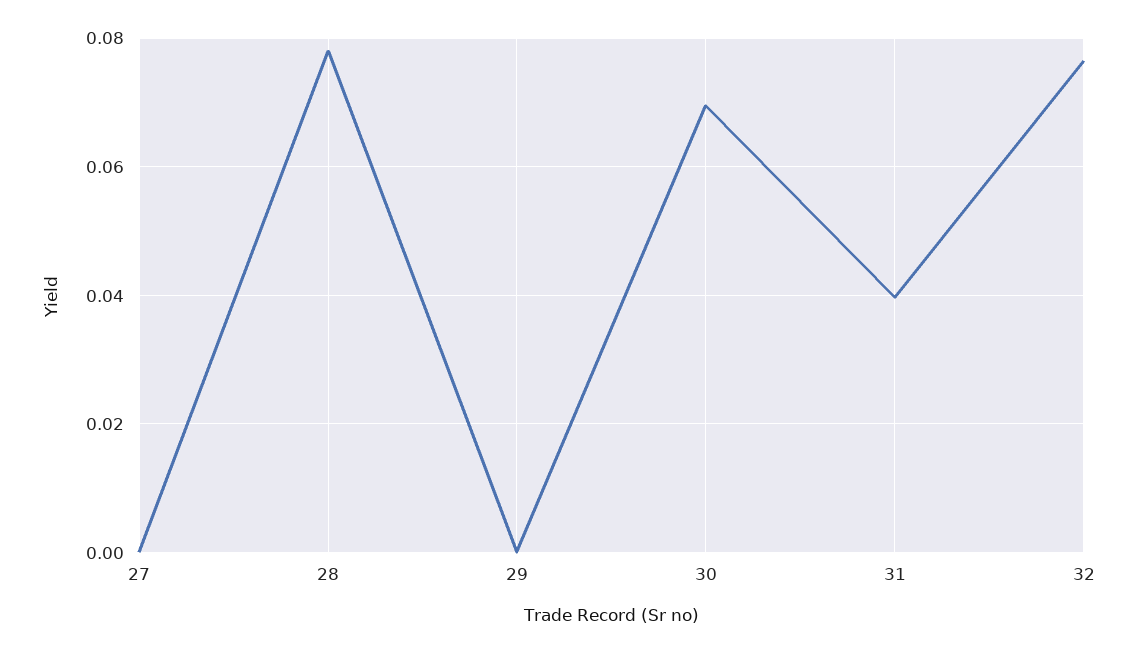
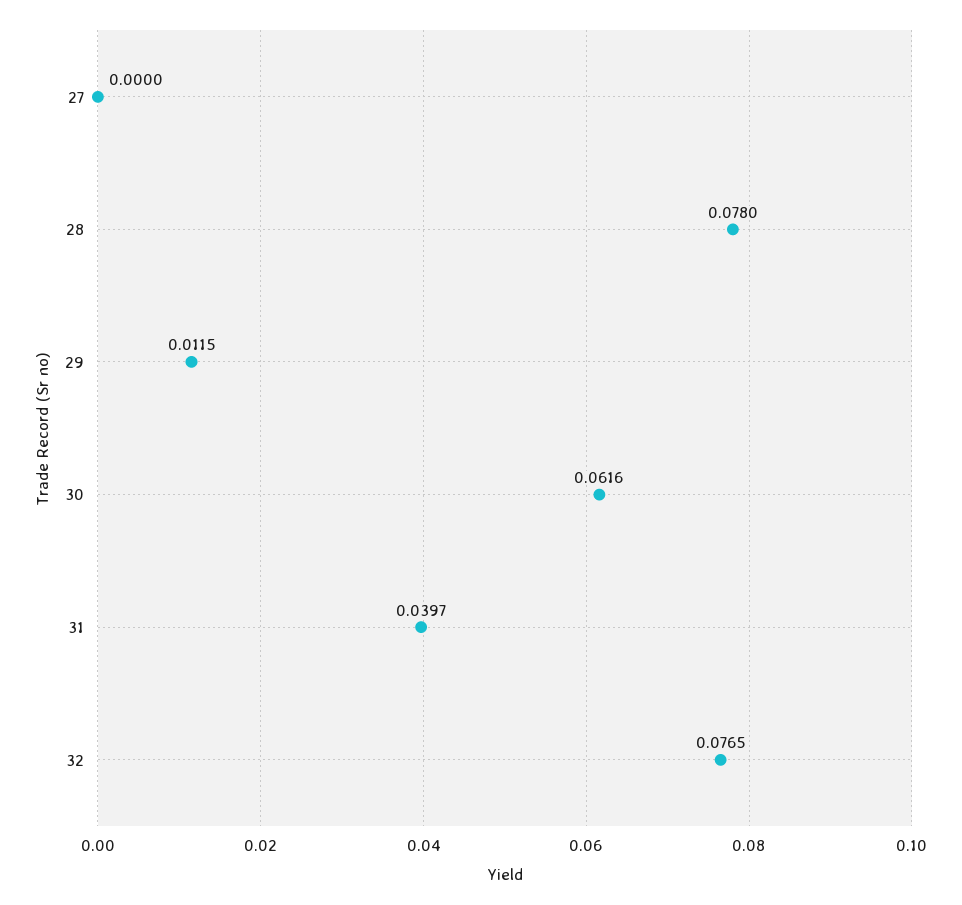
  {
    "27": 0,
    "28": 0.078,
-   "29": 0,
+   "29": 0.0115,
-   "30": 0.07,
+   "30": 0.0616,
    "31": 0.0397,
    "32": 0.0765
  }

